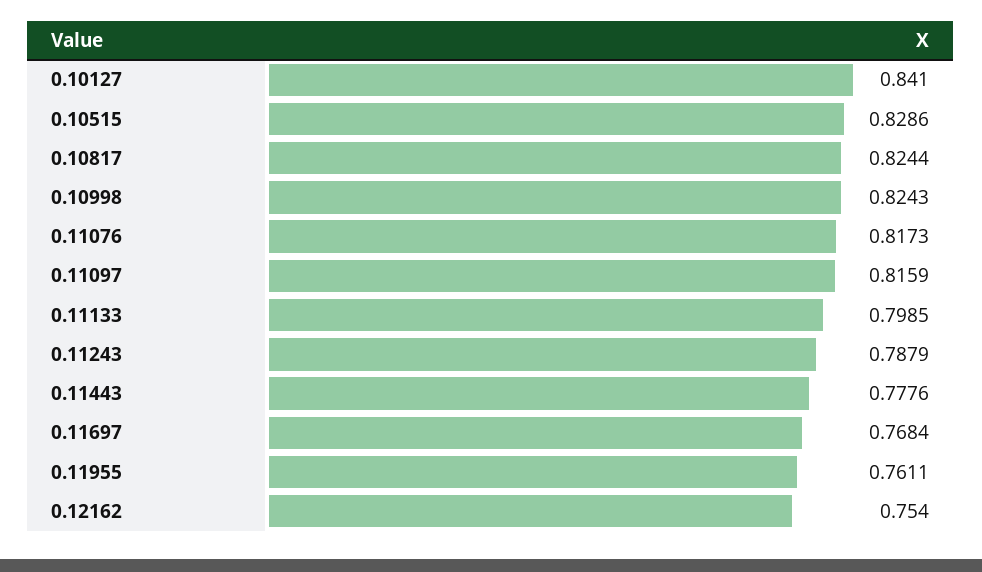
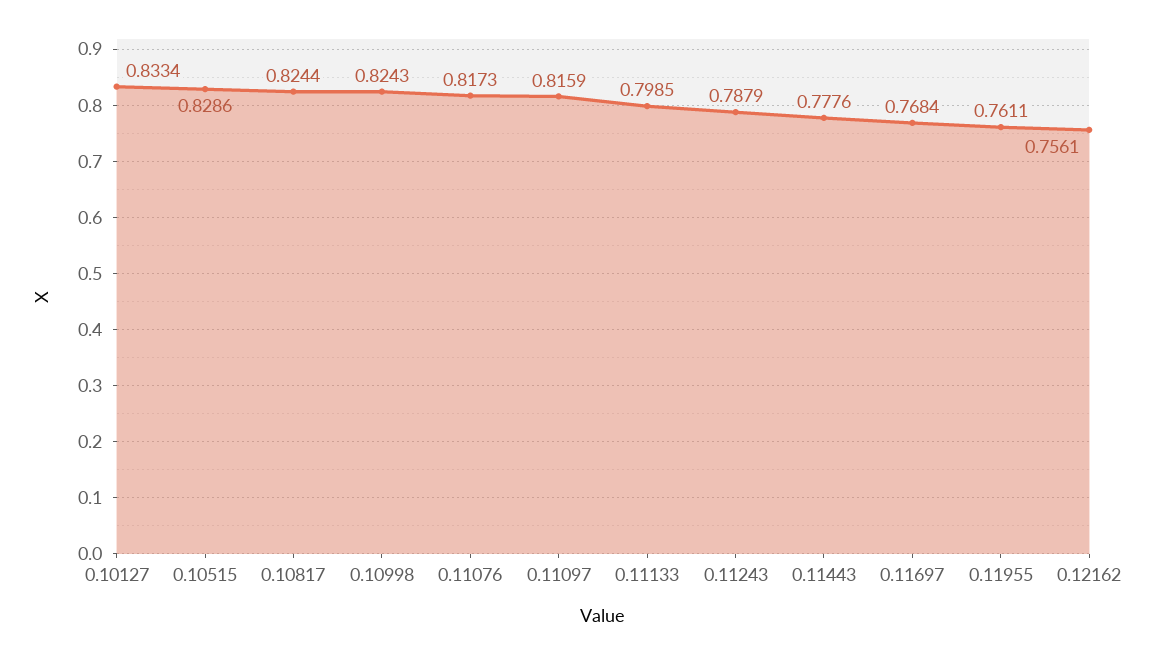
  {
-   "0.10127": 0.841,
+   "0.10127": 0.8334,
    "0.10515": 0.8286,
    "0.10817": 0.8244,
    "0.10998": 0.8243,
    "0.11076": 0.8173,
    "0.11097": 0.8159,
    "0.11133": 0.7985,
    "0.11243": 0.7879,
    "0.11443": 0.7776,
    "0.11697": 0.7684,
    "0.11955": 0.7611,
-   "0.12162": 0.754
+   "0.12162": 0.7561
  }

